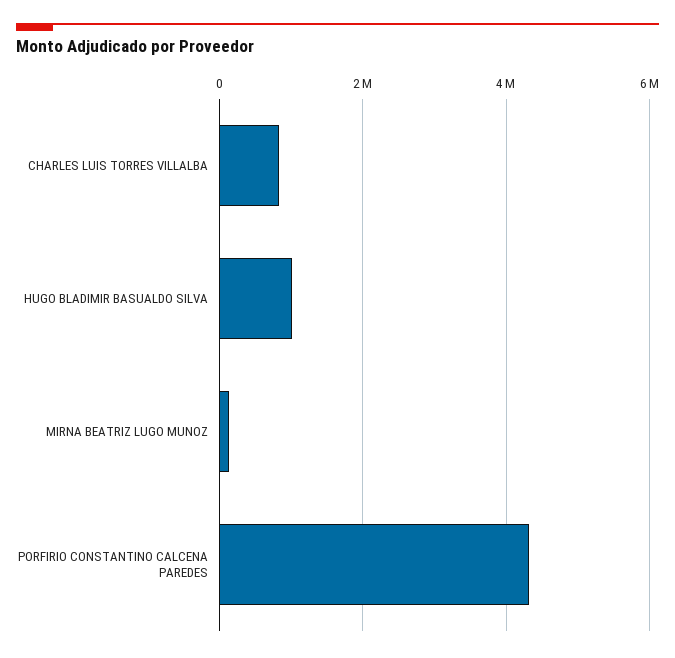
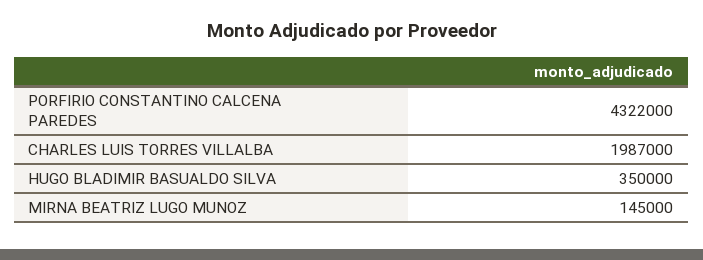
  {
-   "CHARLES LUIS TORRES VILLALBA": 800000,
+   "CHARLES LUIS TORRES VILLALBA": 1987000,
-   "HUGO BLADIMIR BASUALDO SILVA": 1000000,
+   "HUGO BLADIMIR BASUALDO SILVA": 350000,
    "MIRNA BEATRIZ LUGO MUNOZ": 145000,
    "PORFIRIO CONSTANTINO CALCENA PAREDES": 4322000
  }

